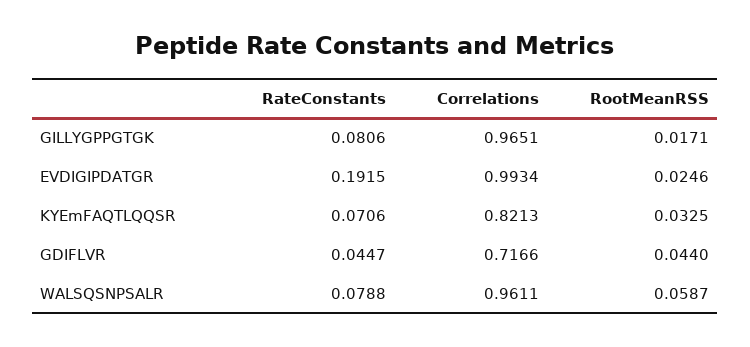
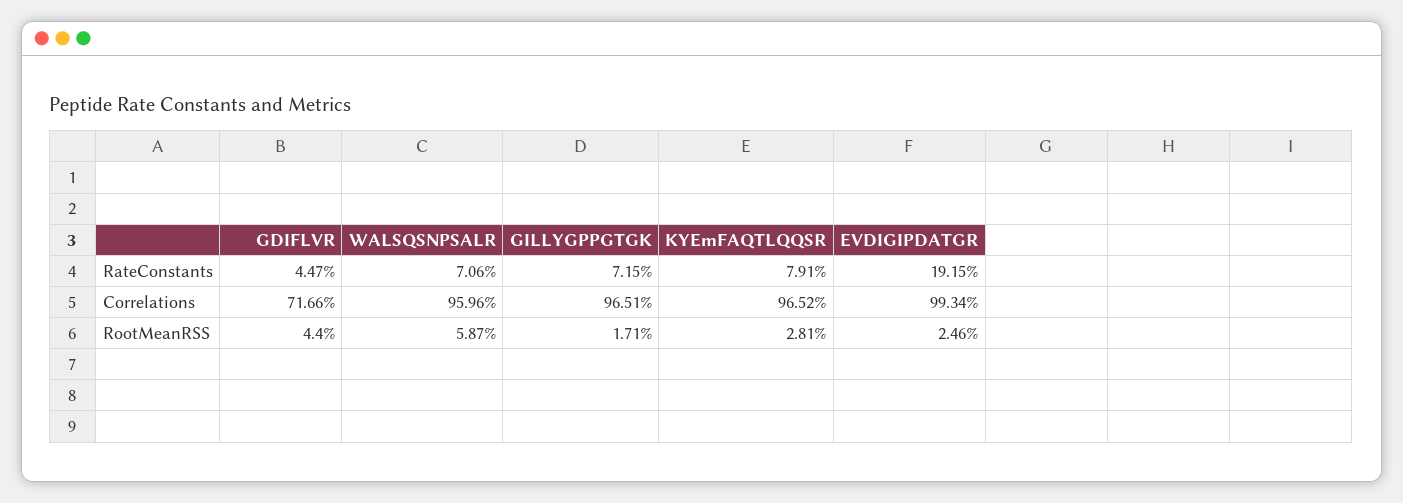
  {
    "RateConstants": {
-     "GILLYGPPGTGK": 0.0806,
+     "GILLYGPPGTGK": 0.0715,
      "EVDIGIPDATGR": 0.1915,
-     "KYEmFAQTLQQSR": 0.0706,
+     "KYEmFAQTLQQSR": 0.0791,
      "GDIFLVR": 0.0447,
-     "WALSQSNPSALR": 0.0788
+     "WALSQSNPSALR": 0.0706
    },
    "Correlations": {
      "GILLYGPPGTGK": 0.9651,
      "EVDIGIPDATGR": 0.9934,
-     "KYEmFAQTLQQSR": 0.8213,
+     "KYEmFAQTLQQSR": 0.9652,
      "GDIFLVR": 0.7166,
-     "WALSQSNPSALR": 0.9611
+     "WALSQSNPSALR": 0.9596
    },
    "RootMeanRSS": {
      "GILLYGPPGTGK": 0.0171,
      "EVDIGIPDATGR": 0.0246,
-     "KYEmFAQTLQQSR": 0.0325,
+     "KYEmFAQTLQQSR": 0.0281,
      "GDIFLVR": 0.044,
      "WALSQSNPSALR": 0.0587
    }
  }

